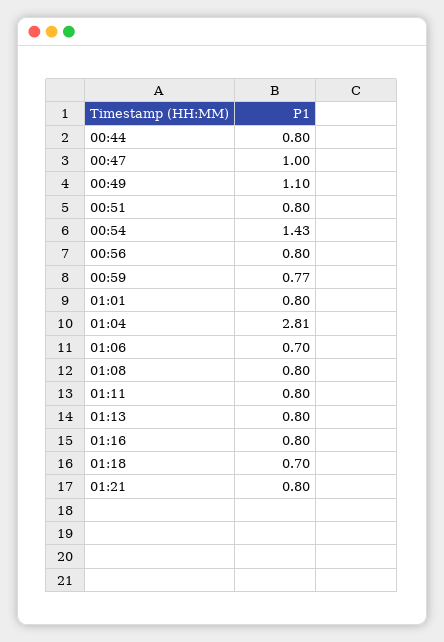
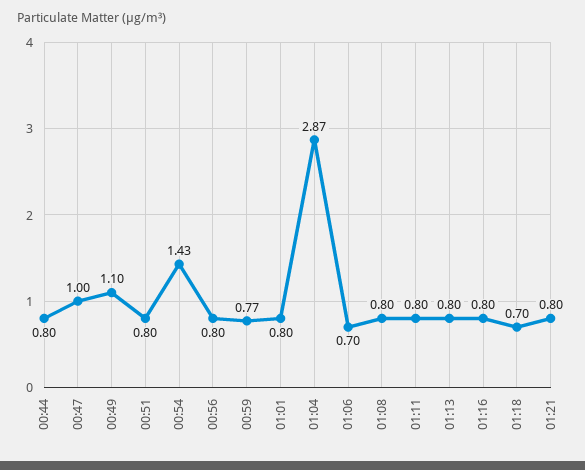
  {
    "00:44": 0.8,
    "00:47": 1,
    "00:49": 1.1,
    "00:51": 0.8,
    "00:54": 1.43,
    "00:56": 0.8,
    "00:59": 0.77,
    "01:01": 0.8,
-   "01:04": 2.81,
+   "01:04": 2.87,
    "01:06": 0.7,
    "01:08": 0.8,
    "01:11": 0.8,
    "01:13": 0.8,
    "01:16": 0.8,
    "01:18": 0.7,
    "01:21": 0.8
  }

